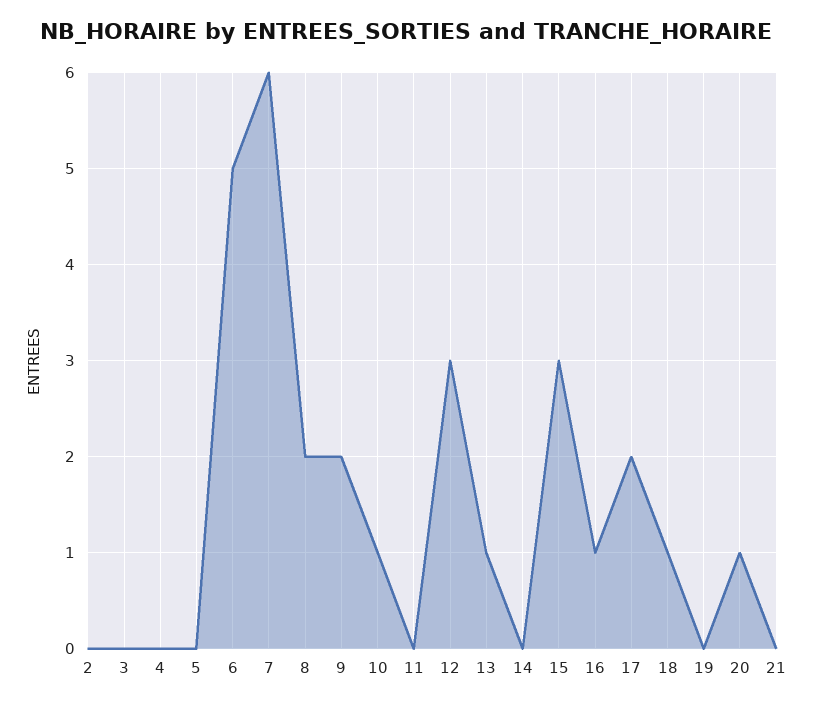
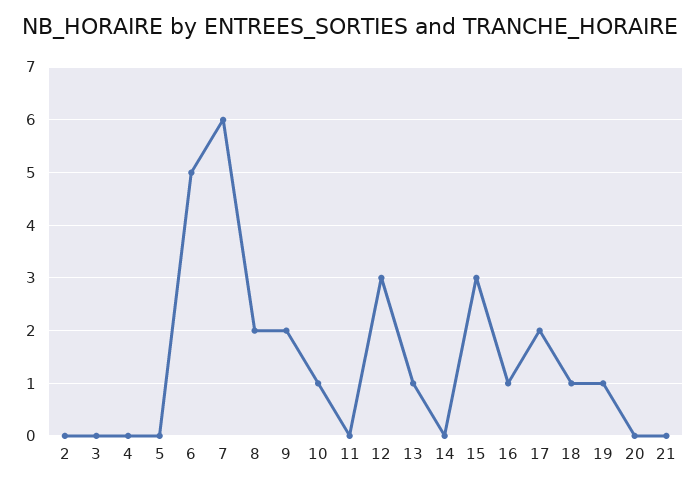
  {
    "2": 0,
    "3": 0,
    "4": 0,
    "5": 0,
    "6": 5,
    "7": 6,
    "8": 2,
    "9": 2,
    "10": 1,
    "11": 0,
    "12": 3,
    "13": 1,
    "14": 0,
    "15": 3,
    "16": 1,
    "17": 2,
    "18": 1,
-   "19": 0,
+   "19": 1,
-   "20": 1,
+   "20": 0,
    "21": 0
  }

